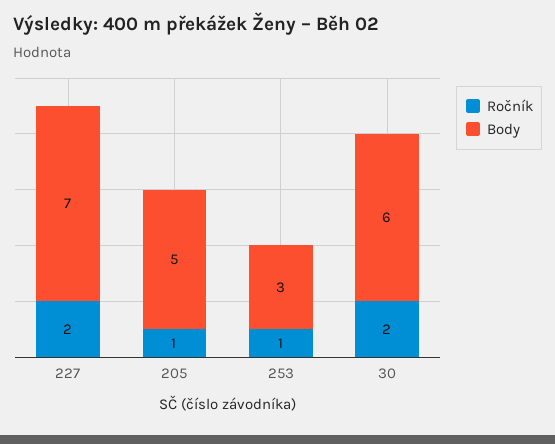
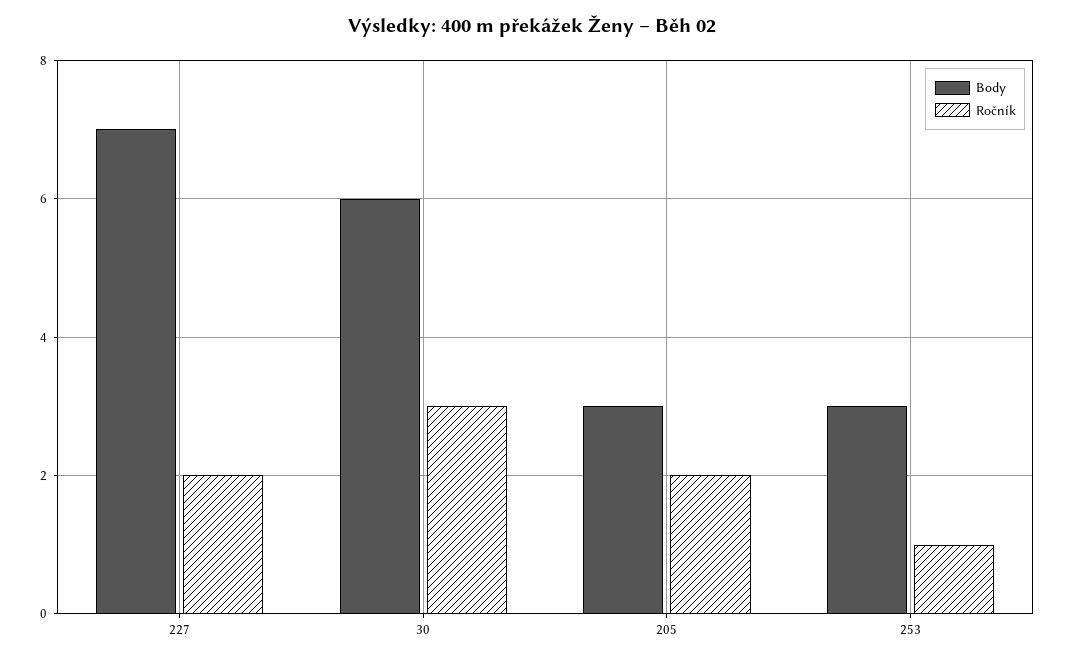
  {
    "Ročník": {
      "227": 2,
-     "205": 1,
+     "205": 2,
      "253": 1,
-     "30": 2
+     "30": 3
    },
    "Body": {
      "227": 7,
-     "205": 5,
+     "205": 3,
      "253": 3,
      "30": 6
    }
  }

